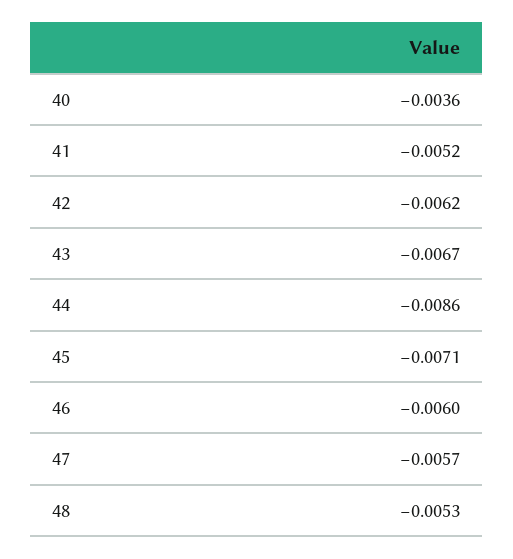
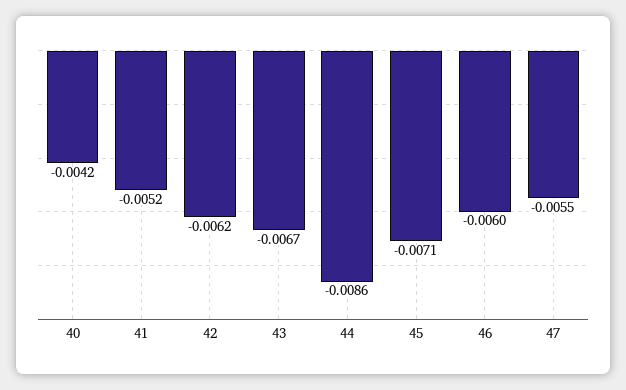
  {
-   "40": -0.0036,
+   "40": -0.0042,
    "41": -0.0052,
    "42": -0.0062,
    "43": -0.0067,
    "44": -0.0086,
    "45": -0.0071,
    "46": -0.006,
-   "47": -0.0057,
+   "47": -0.0055
-   "48": -0.0053
  }

